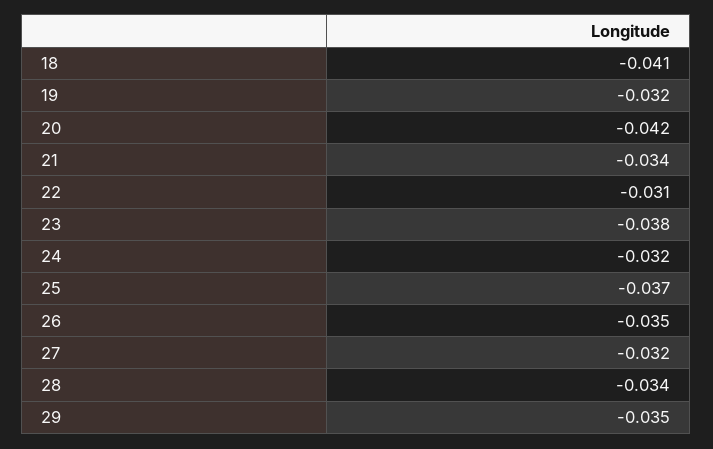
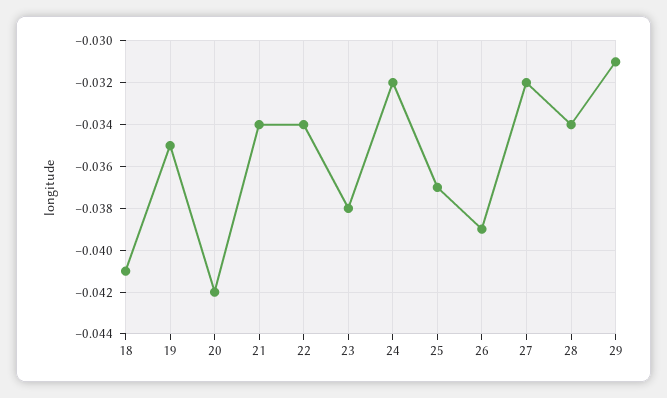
  {
    "18": -0.041,
-   "19": -0.032,
+   "19": -0.035,
    "20": -0.042,
    "21": -0.034,
-   "22": -0.031,
+   "22": -0.034,
    "23": -0.038,
    "24": -0.032,
    "25": -0.037,
-   "26": -0.035,
+   "26": -0.039,
    "27": -0.032,
    "28": -0.034,
-   "29": -0.035
+   "29": -0.031
  }

